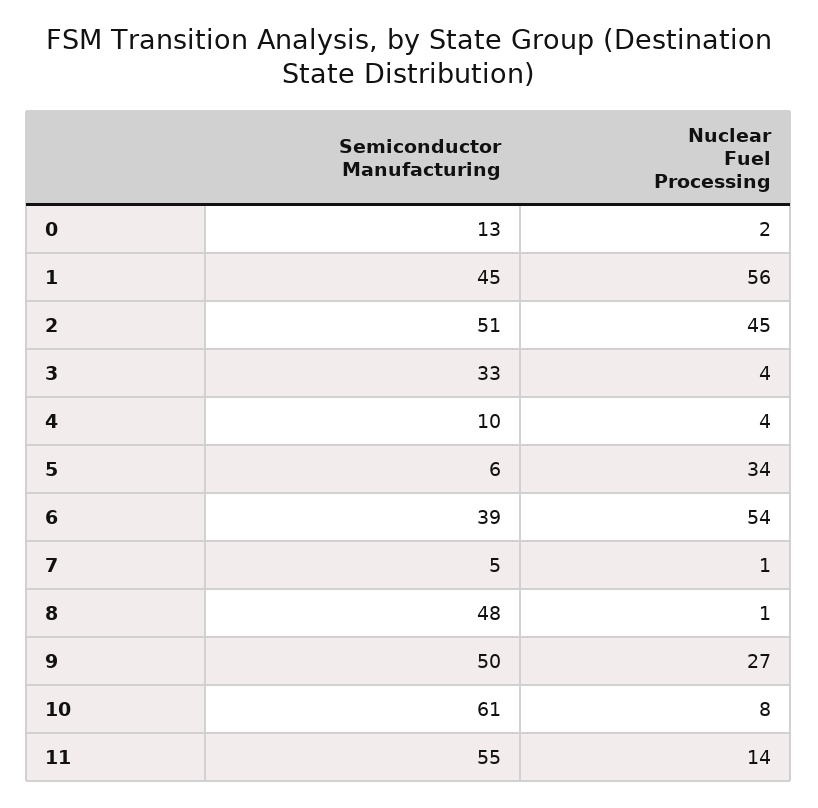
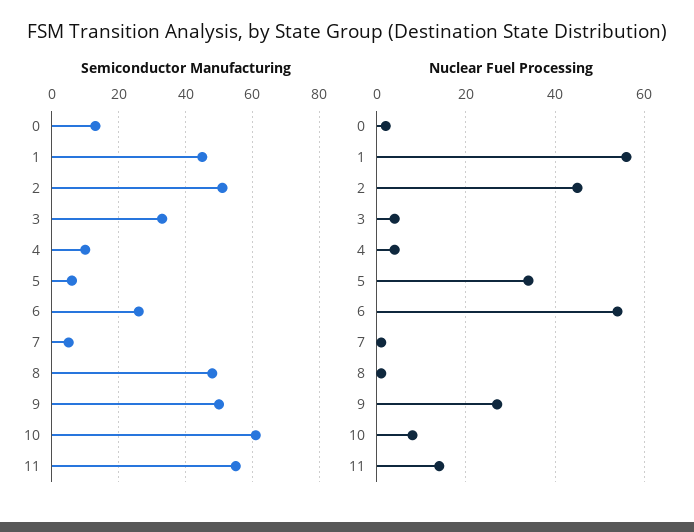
  {
    "Semiconductor Manufacturing": {
      "0": 13,
      "1": 45,
      "2": 51,
      "3": 33,
      "4": 10,
      "5": 6,
-     "6": 39,
+     "6": 25,
      "7": 5,
      "8": 48,
      "9": 50,
      "10": 61,
      "11": 55
    },
    "Nuclear Fuel Processing": {
      "0": 2,
      "1": 56,
      "2": 45,
      "3": 4,
      "4": 4,
      "5": 34,
      "6": 54,
      "7": 1,
      "8": 1,
      "9": 27,
      "10": 8,
      "11": 14
    }
  }

